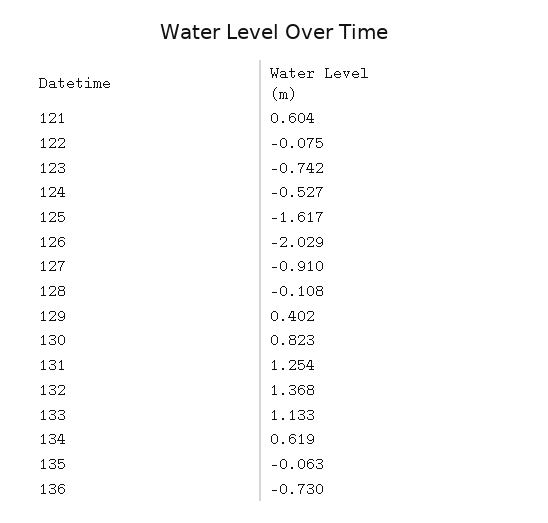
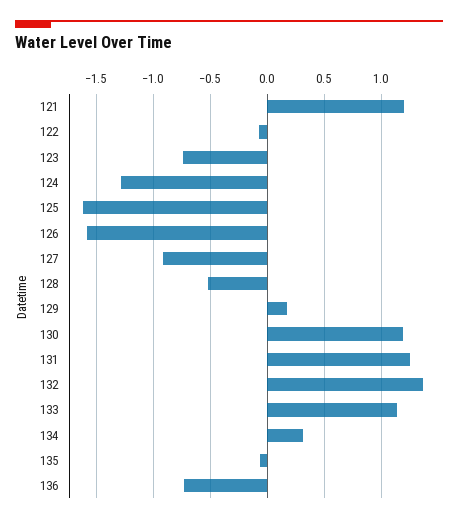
  {
-   "121": 0.604,
+   "121": 1.2,
    "122": -0.075,
    "123": -0.742,
-   "124": -0.527,
+   "124": -1.3,
    "125": -1.617,
-   "126": -2.029,
+   "126": -1.6,
    "127": -0.91,
-   "128": -0.108,
+   "128": -0.5,
-   "129": 0.402,
+   "129": 0.2,
-   "130": 0.823,
+   "130": 1.2,
    "131": 1.254,
    "132": 1.368,
    "133": 1.133,
-   "134": 0.619,
+   "134": 0.3,
    "135": -0.063,
    "136": -0.73
  }

